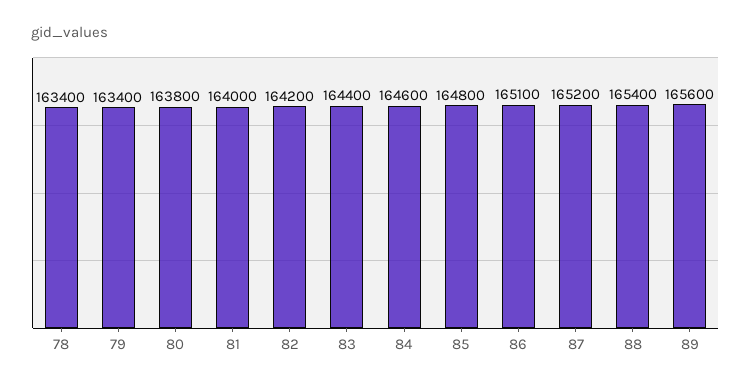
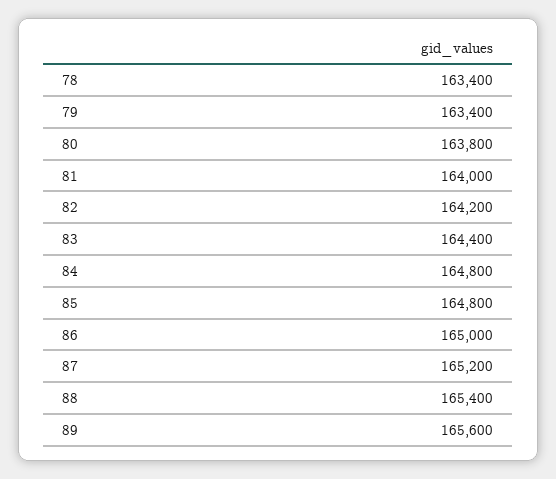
  {
    "78": 163400,
    "79": 163400,
    "80": 163800,
    "81": 164000,
    "82": 164200,
    "83": 164400,
-   "84": 164600,
+   "84": 164800,
    "85": 164800,
-   "86": 165100,
+   "86": 165000,
    "87": 165200,
    "88": 165400,
    "89": 165600
  }

